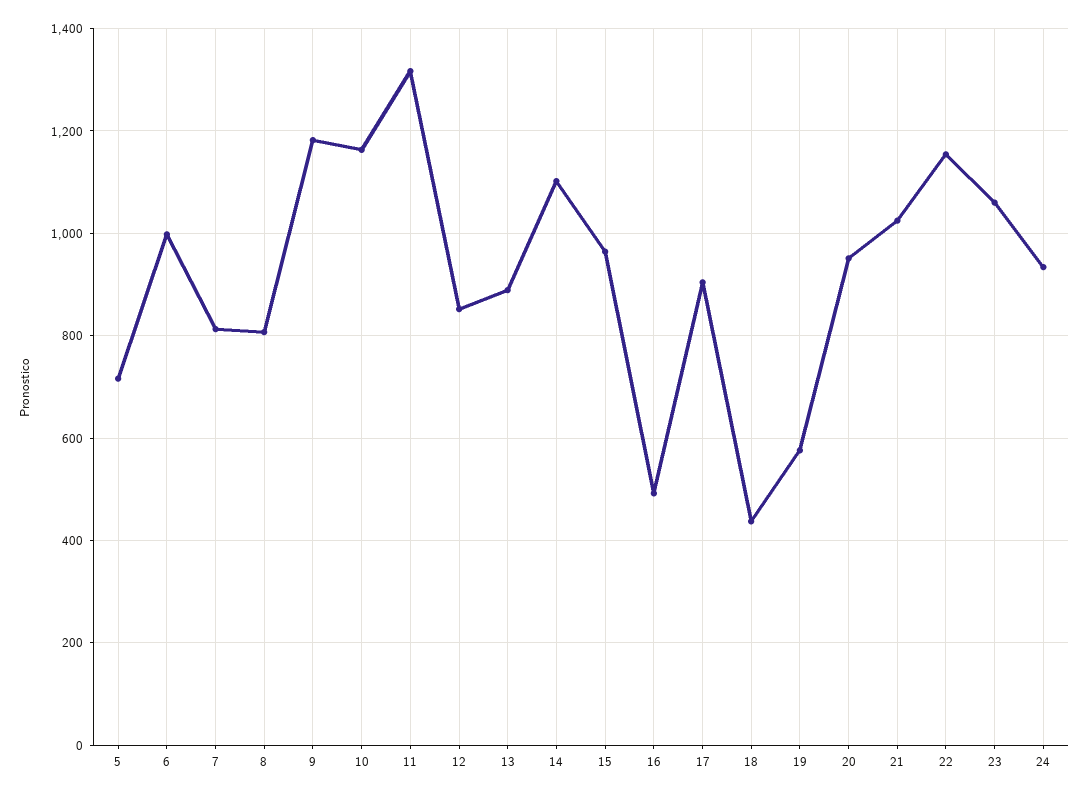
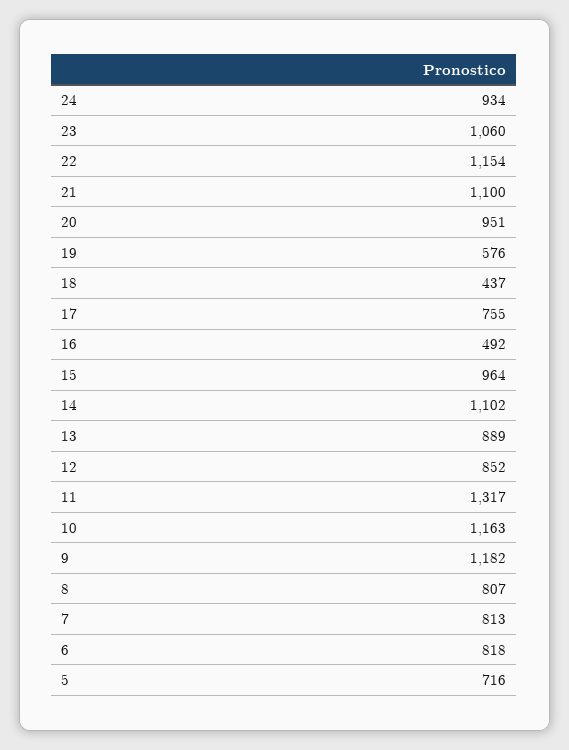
  {
    "5": 716,
-   "6": 1000,
+   "6": 818,
    "7": 813,
    "8": 807,
    "9": 1182,
    "10": 1163,
    "11": 1317,
    "12": 852,
    "13": 889,
    "14": 1102,
    "15": 964,
    "16": 492,
-   "17": 900,
+   "17": 755,
    "18": 437,
    "19": 576,
    "20": 951,
-   "21": 1020,
+   "21": 1100,
    "22": 1154,
    "23": 1060,
    "24": 934
  }

